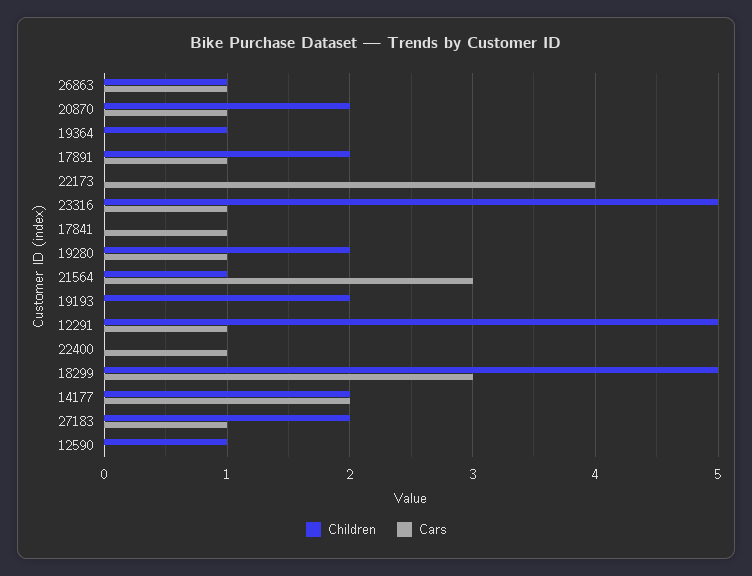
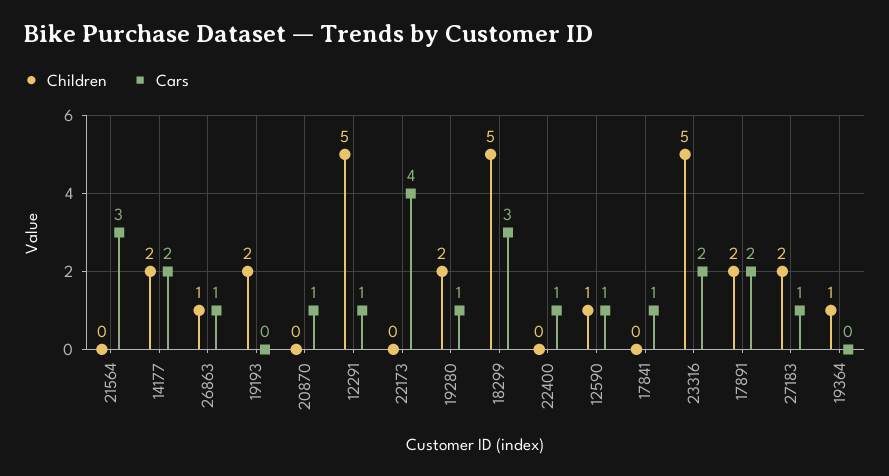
  {
    "Children": {
      "26863": 1,
-     "20870": 2,
+     "20870": 0,
      "19364": 1,
      "17891": 2,
      "22173": 0,
      "23316": 5,
      "17841": 0,
      "19280": 2,
-     "21564": 1,
+     "21564": 0,
      "19193": 2,
      "12291": 5,
      "22400": 0,
      "18299": 5,
      "14177": 2,
      "27183": 2,
      "12590": 1
    },
    "Cars": {
      "26863": 1,
      "20870": 1,
      "19364": 0,
-     "17891": 1,
+     "17891": 2,
      "22173": 4,
-     "23316": 1,
+     "23316": 2,
      "17841": 1,
      "19280": 1,
      "21564": 3,
      "19193": 0,
      "12291": 1,
      "22400": 1,
      "18299": 3,
      "14177": 2,
      "27183": 1,
-     "12590": 0
+     "12590": 1
    }
  }

